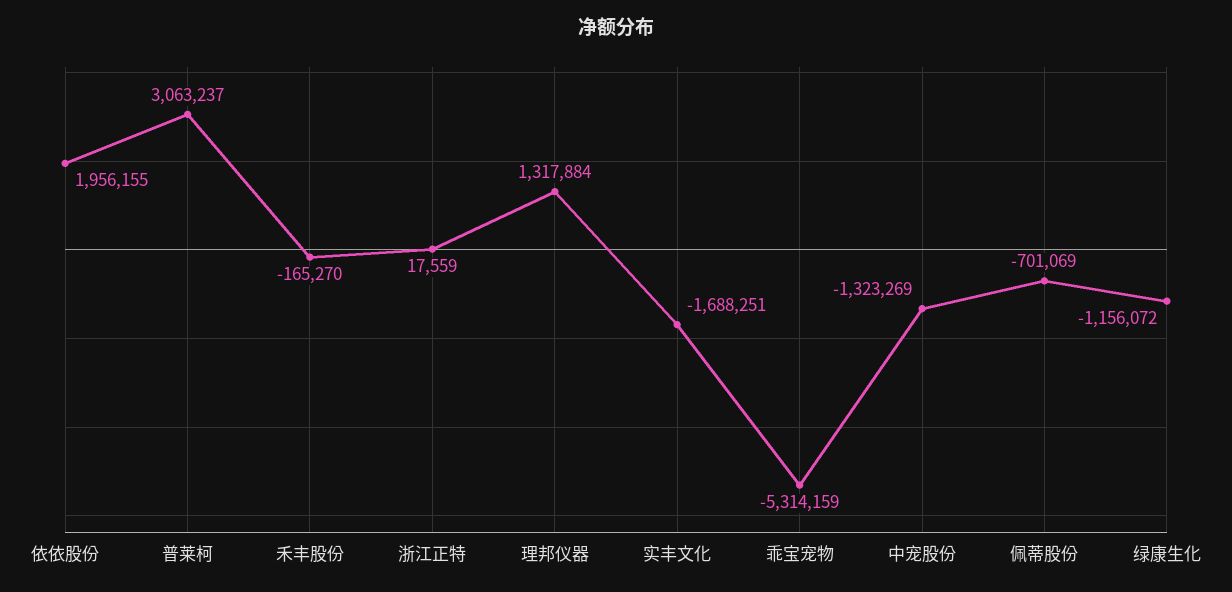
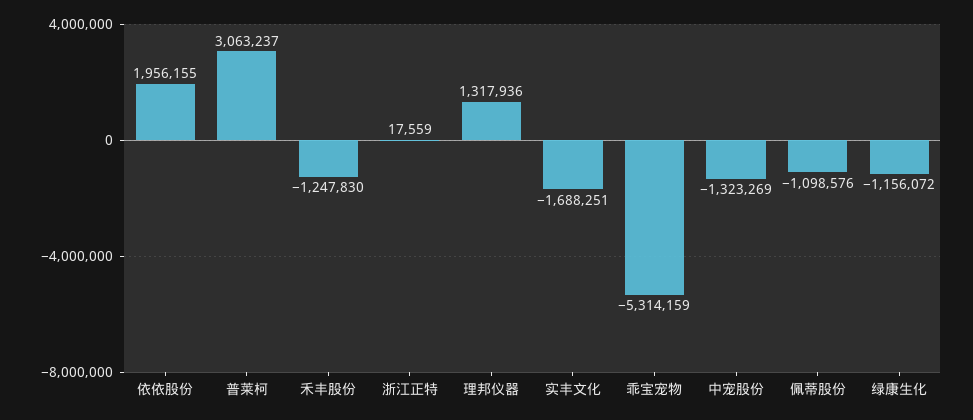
  {
    "依依股份": 1956155,
    "普莱柯": 3063237,
-   "禾丰股份": -165270,
+   "禾丰股份": -1247830,
    "浙江正特": 17559,
-   "理邦仪器": 1317884,
+   "理邦仪器": 1317936,
    "实丰文化": -1688251,
    "乖宝宠物": -5314159,
    "中宠股份": -1323269,
-   "佩蒂股份": -701069,
+   "佩蒂股份": -1098576,
    "绿康生化": -1156072
  }

